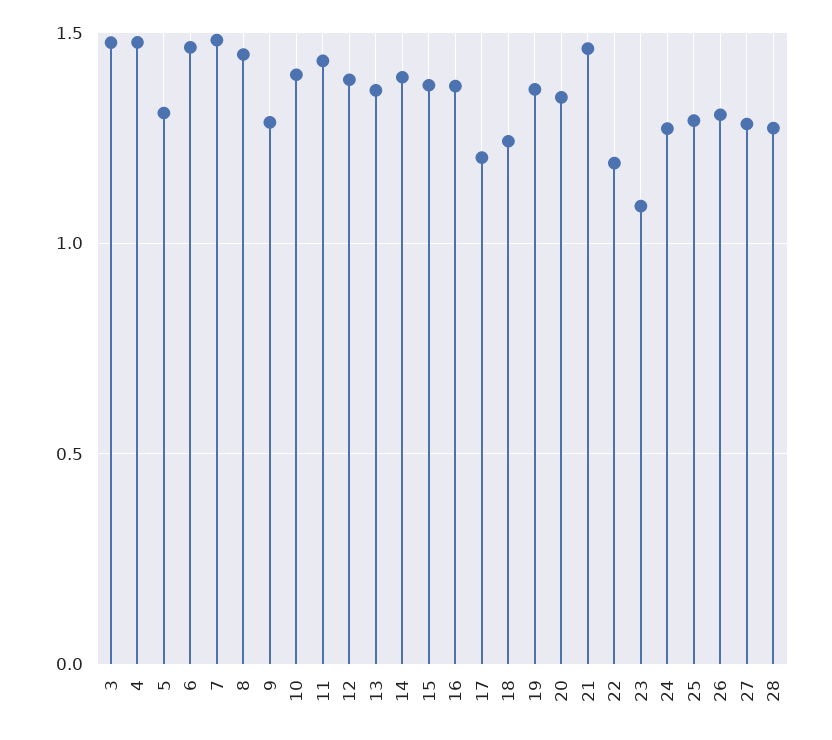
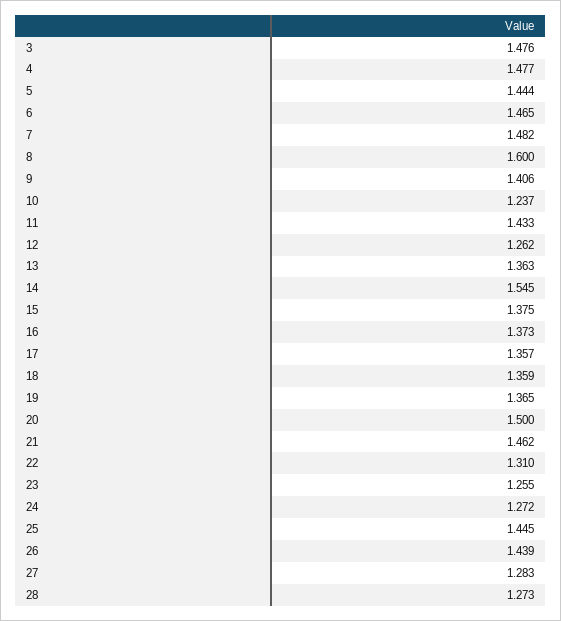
  {
    "3": 1.476,
    "4": 1.477,
-   "5": 1.3,
+   "5": 1.444,
    "6": 1.465,
    "7": 1.482,
-   "8": 1.45,
+   "8": 1.6,
-   "9": 1.3,
+   "9": 1.406,
-   "10": 1.4,
+   "10": 1.237,
    "11": 1.433,
-   "12": 1.4,
+   "12": 1.262,
    "13": 1.363,
-   "14": 1.4,
+   "14": 1.545,
    "15": 1.375,
    "16": 1.373,
-   "17": 1.2,
+   "17": 1.357,
-   "18": 1.25,
+   "18": 1.359,
    "19": 1.365,
-   "20": 1.35,
+   "20": 1.5,
    "21": 1.462,
-   "22": 1.2,
+   "22": 1.31,
-   "23": 1.1,
+   "23": 1.255,
    "24": 1.272,
-   "25": 1.3,
+   "25": 1.445,
-   "26": 1.3,
+   "26": 1.439,
    "27": 1.283,
    "28": 1.273
  }

